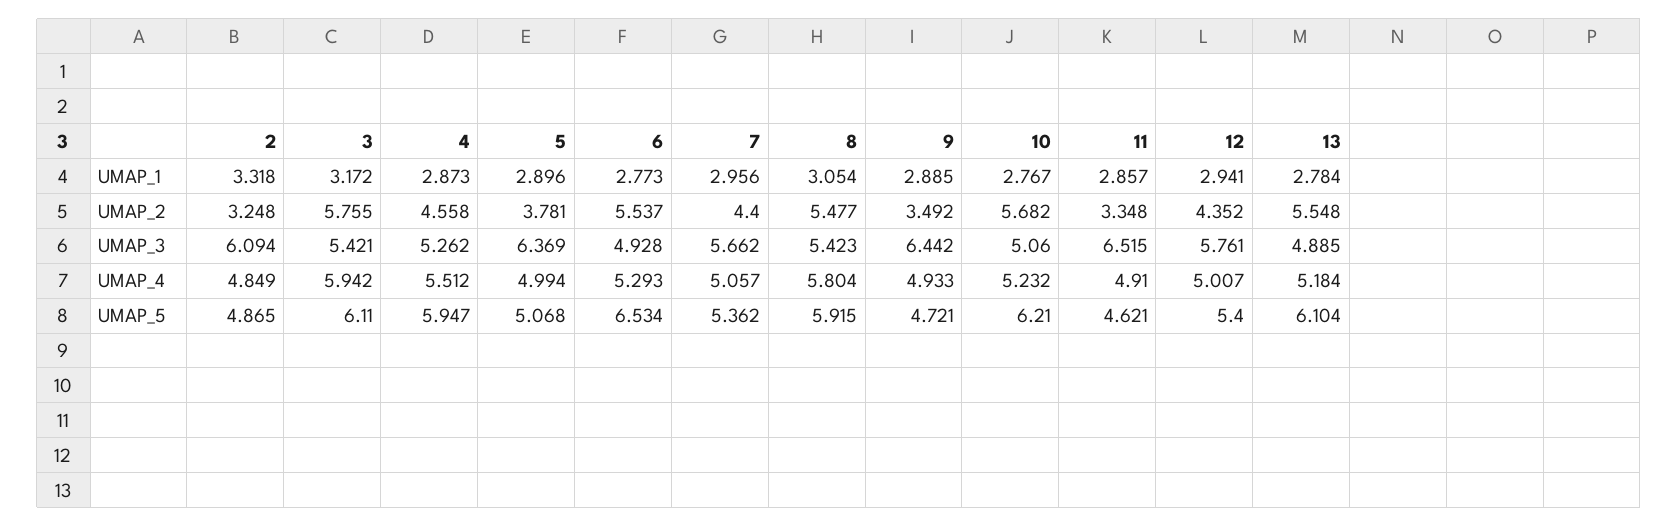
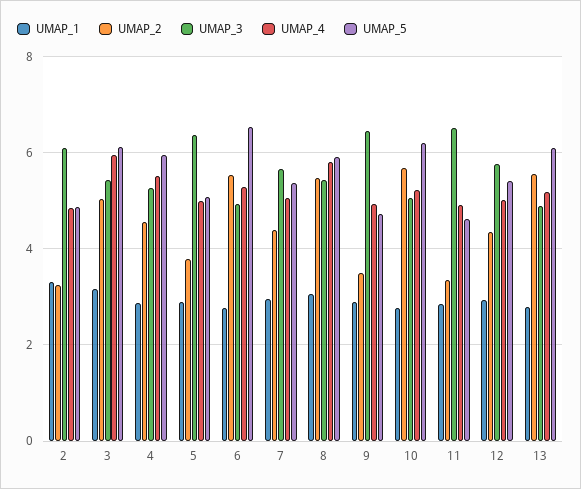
  {
    "UMAP_1": {
      "2": 3.318,
      "3": 3.172,
      "4": 2.873,
      "5": 2.896,
      "6": 2.773,
      "7": 2.956,
      "8": 3.054,
      "9": 2.885,
      "10": 2.767,
      "11": 2.857,
      "12": 2.941,
      "13": 2.784
    },
    "UMAP_2": {
      "2": 3.248,
-     "3": 5.755,
+     "3": 5,
      "4": 4.558,
      "5": 3.781,
      "6": 5.537,
      "7": 4.4,
      "8": 5.477,
      "9": 3.492,
      "10": 5.682,
      "11": 3.348,
      "12": 4.352,
      "13": 5.548
    },
    "UMAP_3": {
      "2": 6.094,
      "3": 5.421,
      "4": 5.262,
      "5": 6.369,
      "6": 4.928,
      "7": 5.662,
      "8": 5.423,
      "9": 6.442,
      "10": 5.06,
      "11": 6.515,
      "12": 5.761,
      "13": 4.885
    },
    "UMAP_4": {
      "2": 4.849,
      "3": 5.942,
      "4": 5.512,
      "5": 4.994,
      "6": 5.293,
      "7": 5.057,
      "8": 5.804,
      "9": 4.933,
      "10": 5.232,
      "11": 4.91,
      "12": 5.007,
      "13": 5.184
    },
    "UMAP_5": {
      "2": 4.865,
      "3": 6.11,
      "4": 5.947,
      "5": 5.068,
      "6": 6.534,
      "7": 5.362,
      "8": 5.915,
      "9": 4.721,
      "10": 6.21,
      "11": 4.621,
      "12": 5.4,
      "13": 6.104
    }
  }

